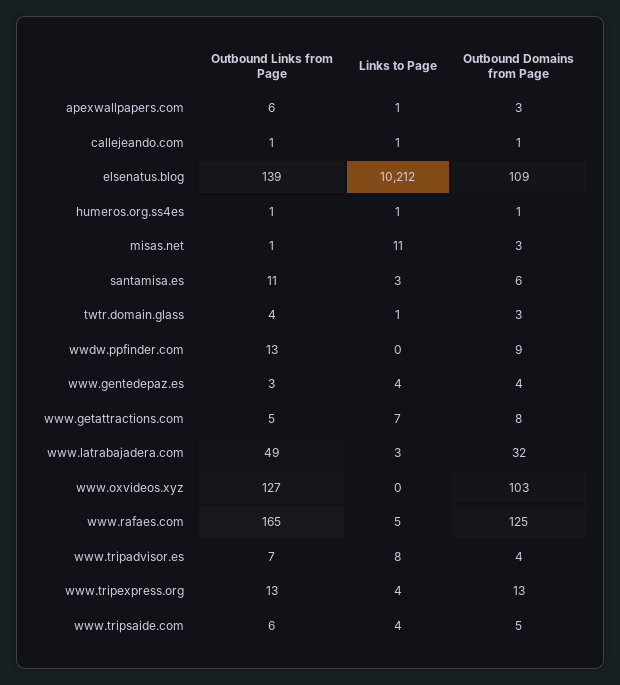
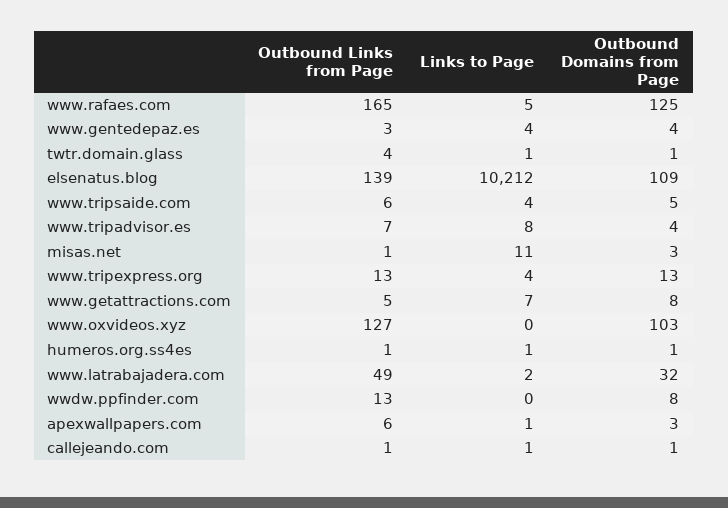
  {
    "Outbound Links from Page": {
      "apexwallpapers.com": 6,
      "callejeando.com": 1,
      "elsenatus.blog": 139,
      "humeros.org.ss4es": 1,
      "misas.net": 1,
-     "santamisa.es": 11,
      "twtr.domain.glass": 4,
      "wwdw.ppfinder.com": 13,
      "www.gentedepaz.es": 3,
      "www.getattractions.com": 5,
      "www.latrabajadera.com": 49,
      "www.oxvideos.xyz": 127,
      "www.rafaes.com": 165,
      "www.tripadvisor.es": 7,
      "www.tripexpress.org": 13,
      "www.tripsaide.com": 6
    },
    "Links to Page": {
      "apexwallpapers.com": 1,
      "callejeando.com": 1,
      "elsenatus.blog": 10212,
      "humeros.org.ss4es": 1,
      "misas.net": 11,
-     "santamisa.es": 3,
      "twtr.domain.glass": 1,
      "wwdw.ppfinder.com": 0,
      "www.gentedepaz.es": 4,
      "www.getattractions.com": 7,
-     "www.latrabajadera.com": 3,
+     "www.latrabajadera.com": 2,
      "www.oxvideos.xyz": 0,
      "www.rafaes.com": 5,
      "www.tripadvisor.es": 8,
      "www.tripexpress.org": 4,
      "www.tripsaide.com": 4
    },
    "Outbound Domains from Page": {
      "apexwallpapers.com": 3,
      "callejeando.com": 1,
      "elsenatus.blog": 109,
      "humeros.org.ss4es": 1,
      "misas.net": 3,
-     "santamisa.es": 6,
-     "twtr.domain.glass": 3,
+     "twtr.domain.glass": 1,
-     "wwdw.ppfinder.com": 9,
+     "wwdw.ppfinder.com": 8,
      "www.gentedepaz.es": 4,
      "www.getattractions.com": 8,
      "www.latrabajadera.com": 32,
      "www.oxvideos.xyz": 103,
      "www.rafaes.com": 125,
      "www.tripadvisor.es": 4,
      "www.tripexpress.org": 13,
      "www.tripsaide.com": 5
    }
  }

